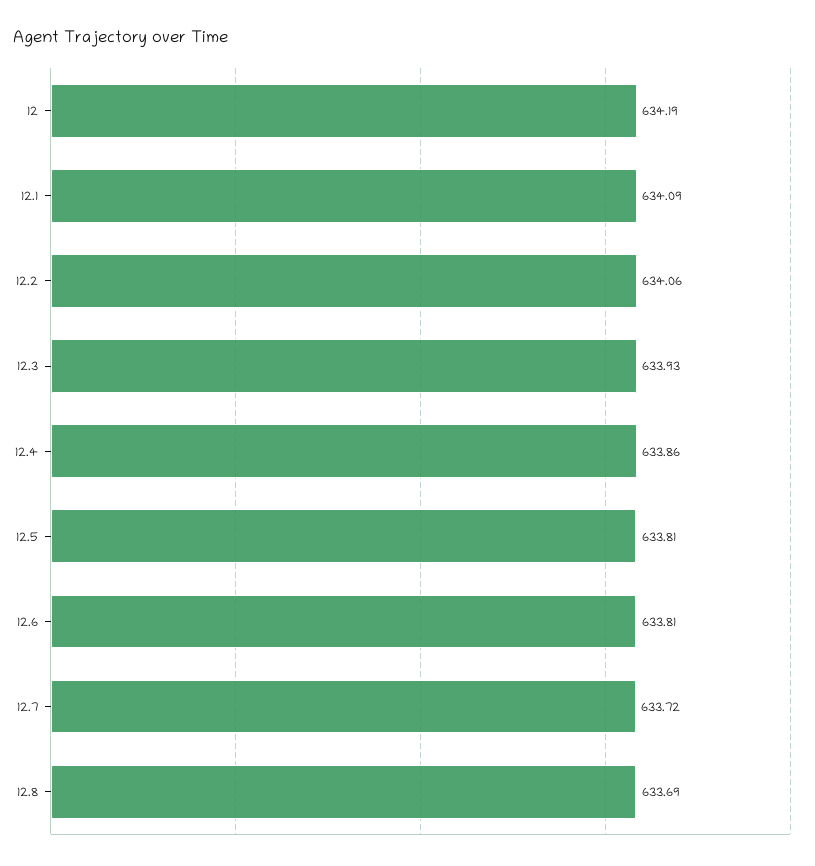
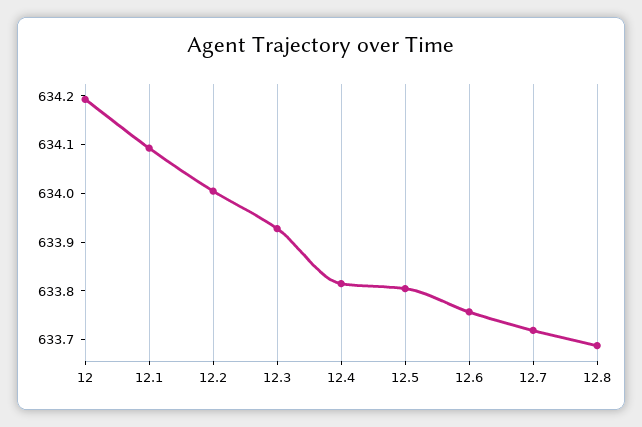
  {
    "12": 634.19,
    "12.1": 634.09,
-   "12.2": 634.06,
+   "12.2": 634,
    "12.3": 633.93,
-   "12.4": 633.86,
+   "12.4": 633.82,
    "12.5": 633.81,
-   "12.6": 633.81,
+   "12.6": 633.76,
    "12.7": 633.72,
    "12.8": 633.69
  }

